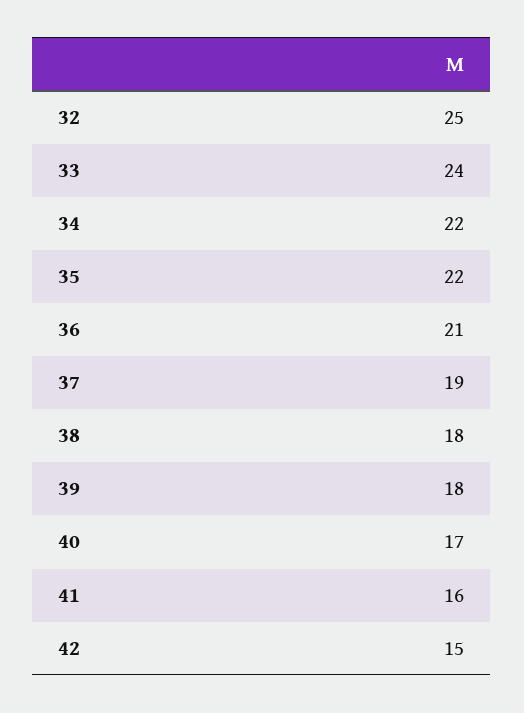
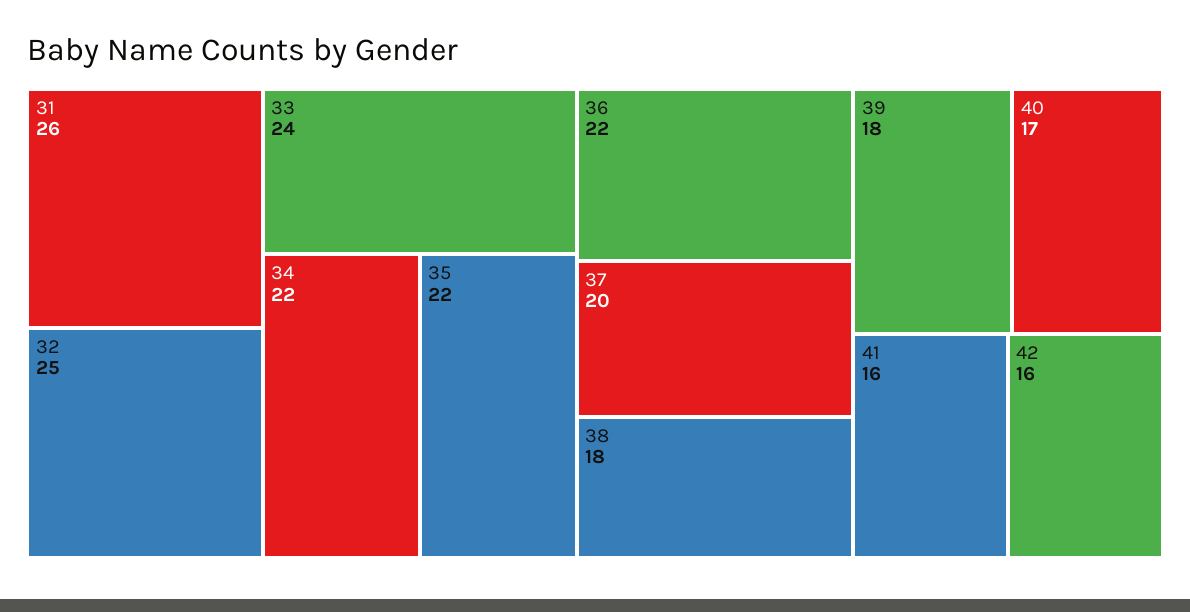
  {
    "32": 25,
    "33": 24,
    "34": 22,
    "35": 22,
-   "36": 21,
+   "36": 22,
-   "37": 19,
+   "37": 20,
    "38": 18,
    "39": 18,
    "40": 17,
    "41": 16,
-   "42": 15
+   "42": 16,
+   "31": 26
  }

